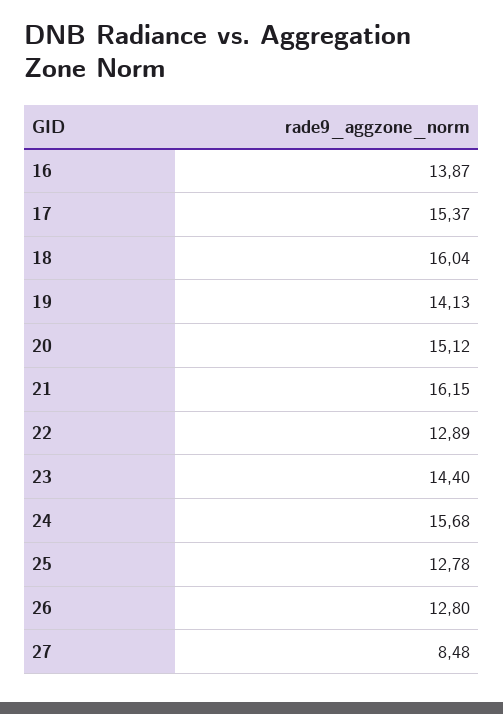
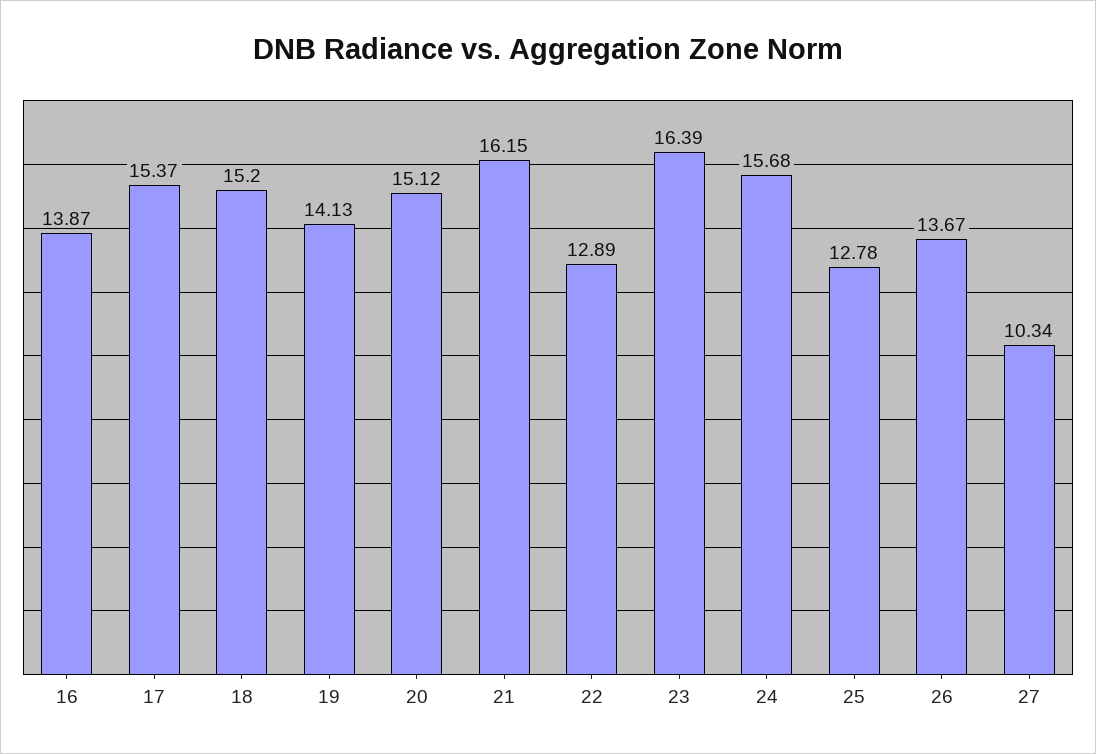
  {
    "16": 13.87,
    "17": 15.37,
-   "18": 16.04,
+   "18": 15.2,
    "19": 14.13,
    "20": 15.12,
    "21": 16.15,
    "22": 12.89,
-   "23": 14.4,
+   "23": 16.39,
    "24": 15.68,
    "25": 12.78,
-   "26": 12.8,
+   "26": 13.67,
-   "27": 8.48
+   "27": 10.34
  }

